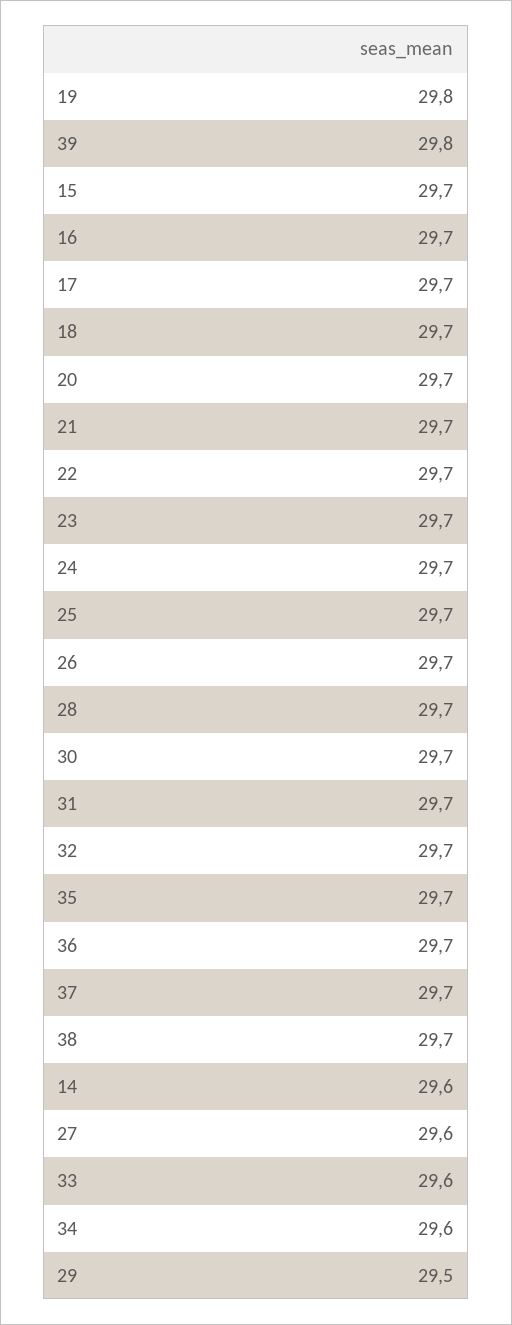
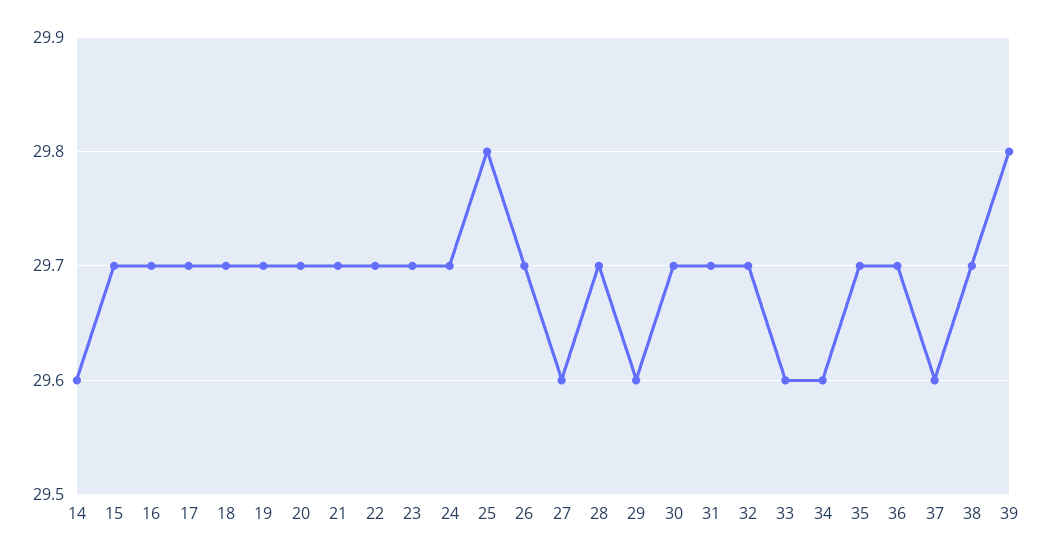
  {
-   "19": 29.8,
+   "19": 29.7,
    "39": 29.8,
    "15": 29.7,
    "16": 29.7,
    "17": 29.7,
    "18": 29.7,
    "20": 29.7,
    "21": 29.7,
    "22": 29.7,
    "23": 29.7,
    "24": 29.7,
-   "25": 29.7,
+   "25": 29.8,
    "26": 29.7,
    "28": 29.7,
    "30": 29.7,
    "31": 29.7,
    "32": 29.7,
    "35": 29.7,
    "36": 29.7,
-   "37": 29.7,
+   "37": 29.6,
    "38": 29.7,
    "14": 29.6,
    "27": 29.6,
    "33": 29.6,
    "34": 29.6,
-   "29": 29.5
+   "29": 29.6
  }

